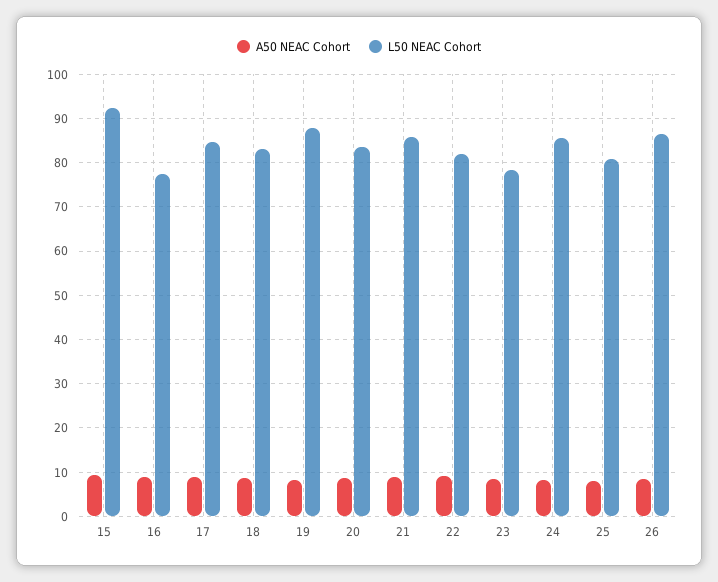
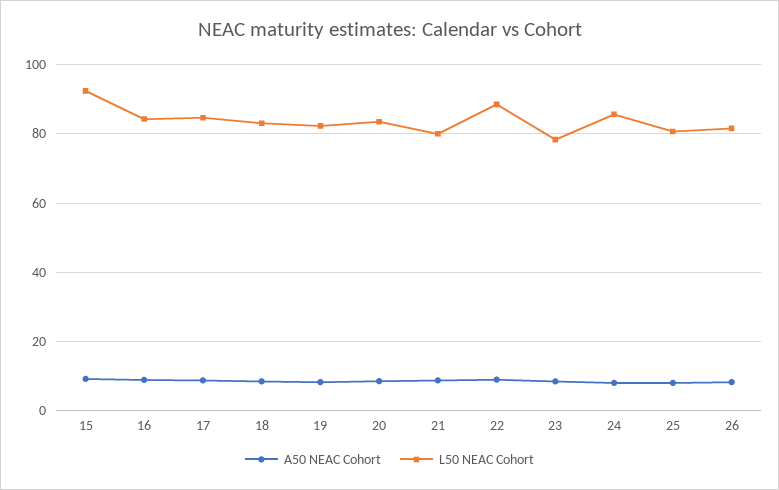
  {
    "A50 NEAC Cohort": {
      "15": 10,
      "16": 8,
      "17": 8,
      "18": 8,
      "19": 8,
      "20": 8,
      "21": 8,
      "22": 10,
      "23": 8,
      "24": 8,
      "25": 8,
      "26": 8
    },
    "L50 NEAC Cohort": {
      "15": 92,
-     "16": 78,
+     "16": 84,
      "17": 84,
      "18": 84,
-     "19": 88,
+     "19": 82,
      "20": 84,
-     "21": 86,
+     "21": 80,
-     "22": 82,
+     "22": 88,
      "23": 78,
      "24": 86,
      "25": 80,
-     "26": 86
+     "26": 82
    }
  }

